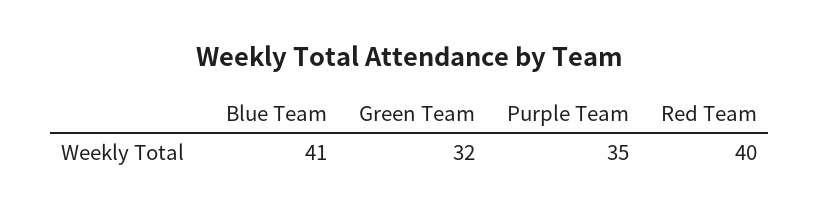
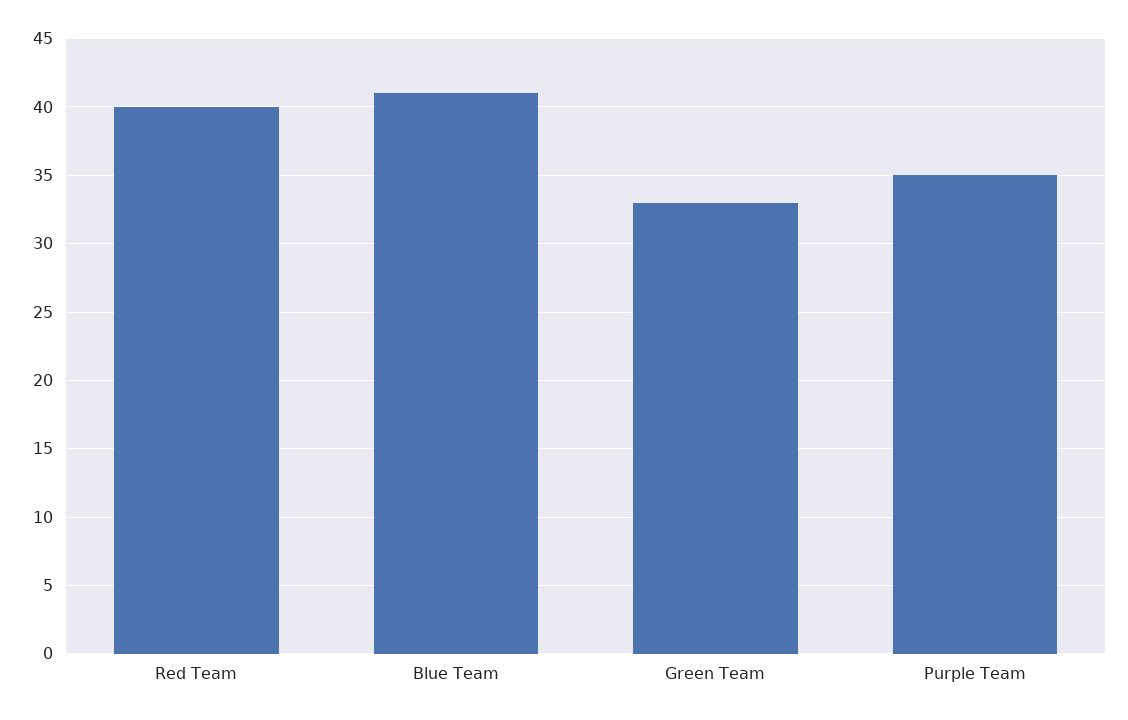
  {
    "Blue Team": 41,
-   "Green Team": 32,
+   "Green Team": 33,
    "Purple Team": 35,
    "Red Team": 40
  }

